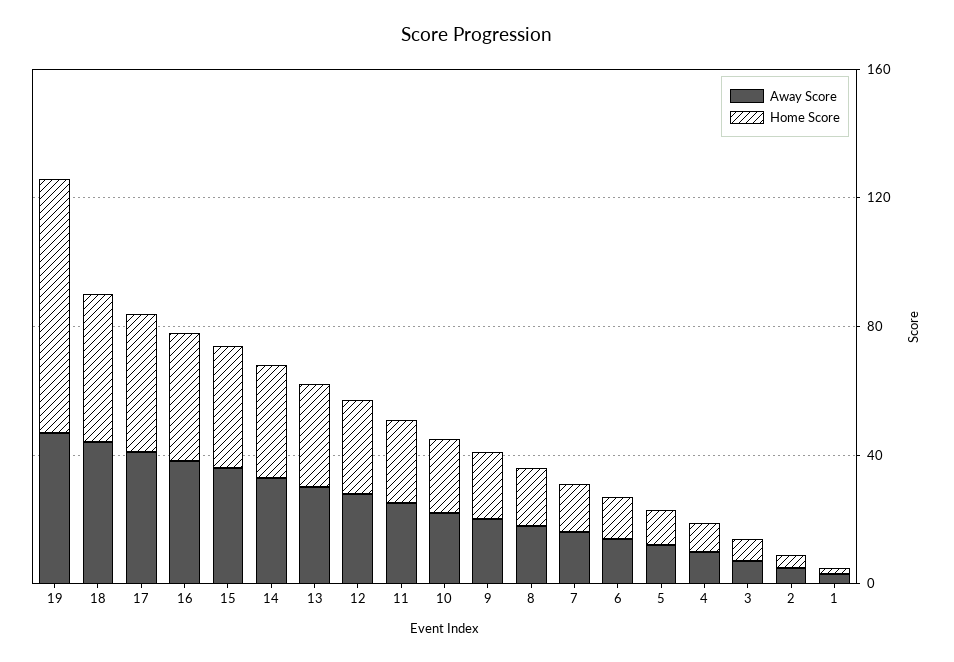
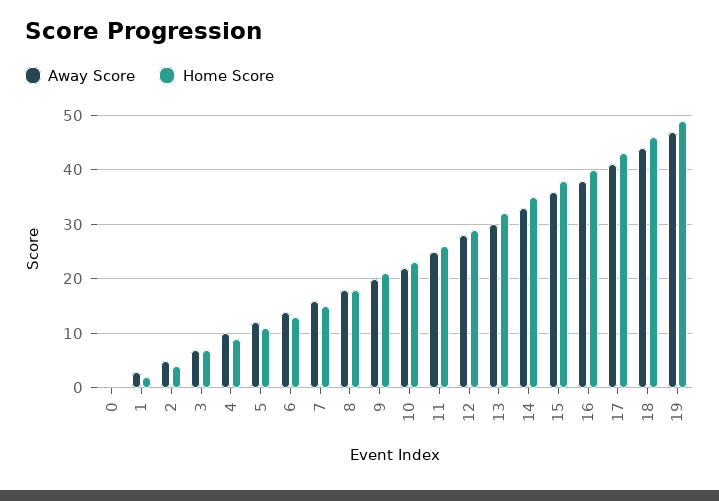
  {
    "Away Score": {
      "19": 45,
      "18": 45,
      "17": 40,
      "16": 40,
      "15": 35,
      "14": 35,
      "13": 30,
      "12": 30,
      "11": 25,
      "10": 20,
      "9": 20,
      "8": 20,
      "7": 15,
      "6": 15,
      "5": 10,
      "4": 10,
      "3": 5,
      "2": 5,
-     "1": 5
+     "1": 5,
+     "0": 0
    },
    "Home Score": {
-     "19": 80,
+     "19": 50,
      "18": 45,
      "17": 45,
      "16": 40,
      "15": 40,
      "14": 35,
      "13": 30,
      "12": 30,
      "11": 25,
      "10": 25,
      "9": 20,
      "8": 20,
      "7": 15,
      "6": 15,
      "5": 10,
      "4": 10,
      "3": 5,
      "2": 5,
-     "1": 0
+     "1": 0,
+     "0": 0
    }
  }

